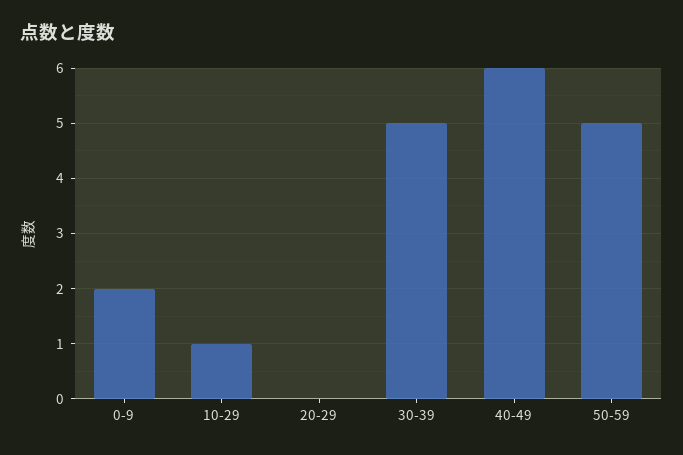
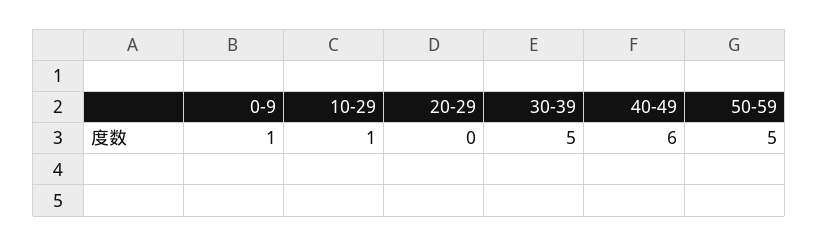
  {
-   "0-9": 2,
+   "0-9": 1,
    "10-29": 1,
    "20-29": 0,
    "30-39": 5,
    "40-49": 6,
    "50-59": 5
  }

